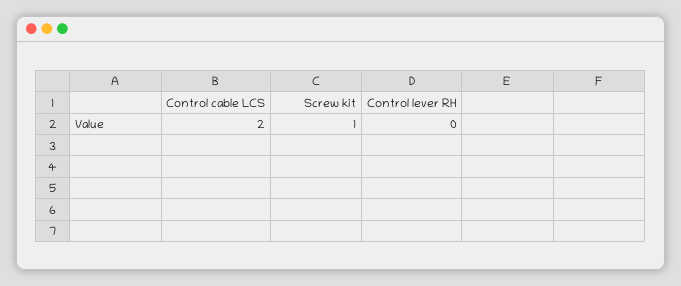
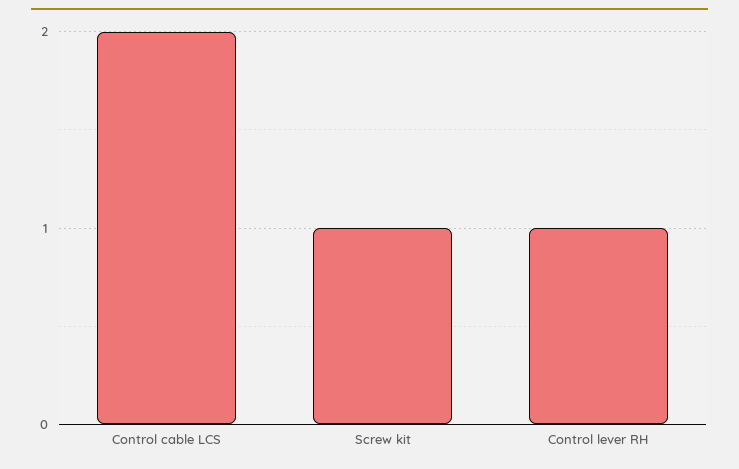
  {
    "Control cable LCS": 2,
    "Screw kit": 1,
-   "Control lever RH": 0
+   "Control lever RH": 1
  }

